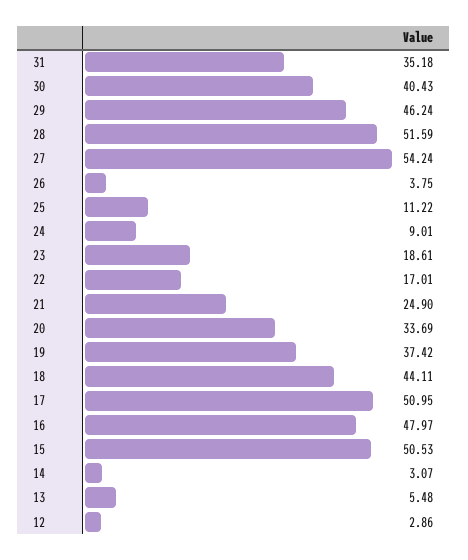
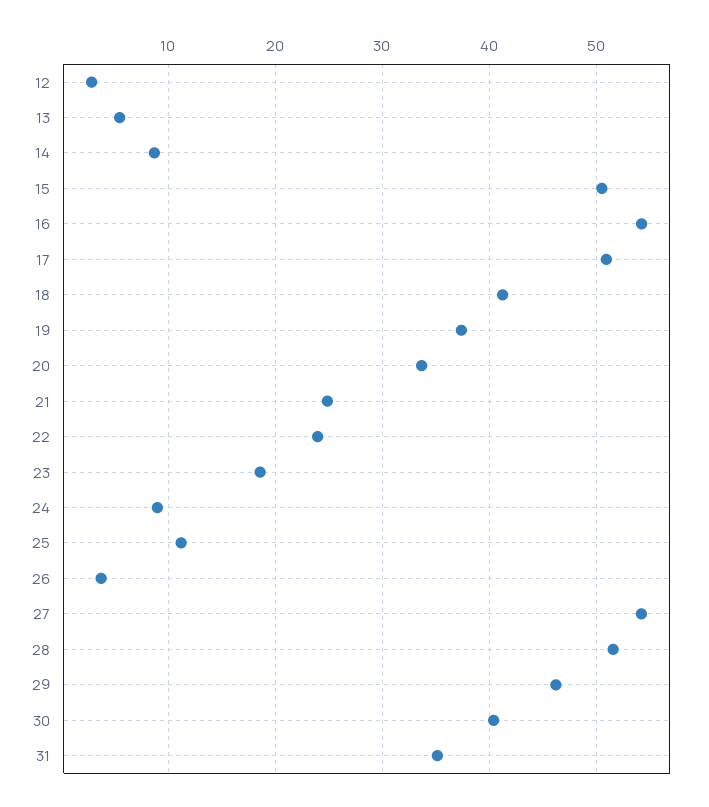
  {
    "31": 35.18,
    "30": 40.43,
    "29": 46.24,
    "28": 51.59,
    "27": 54.24,
    "26": 3.75,
    "25": 11.22,
    "24": 9.01,
    "23": 18.61,
-   "22": 17.01,
+   "22": 24,
    "21": 24.9,
    "20": 33.69,
    "19": 37.42,
-   "18": 44.11,
+   "18": 41,
    "17": 50.95,
-   "16": 47.97,
+   "16": 54,
    "15": 50.53,
-   "14": 3.07,
+   "14": 9,
    "13": 5.48,
    "12": 2.86
  }

